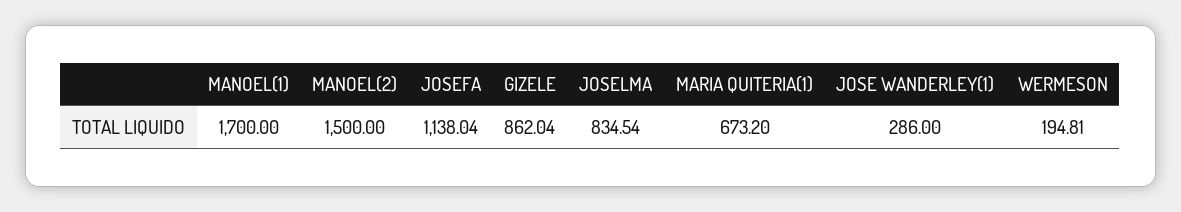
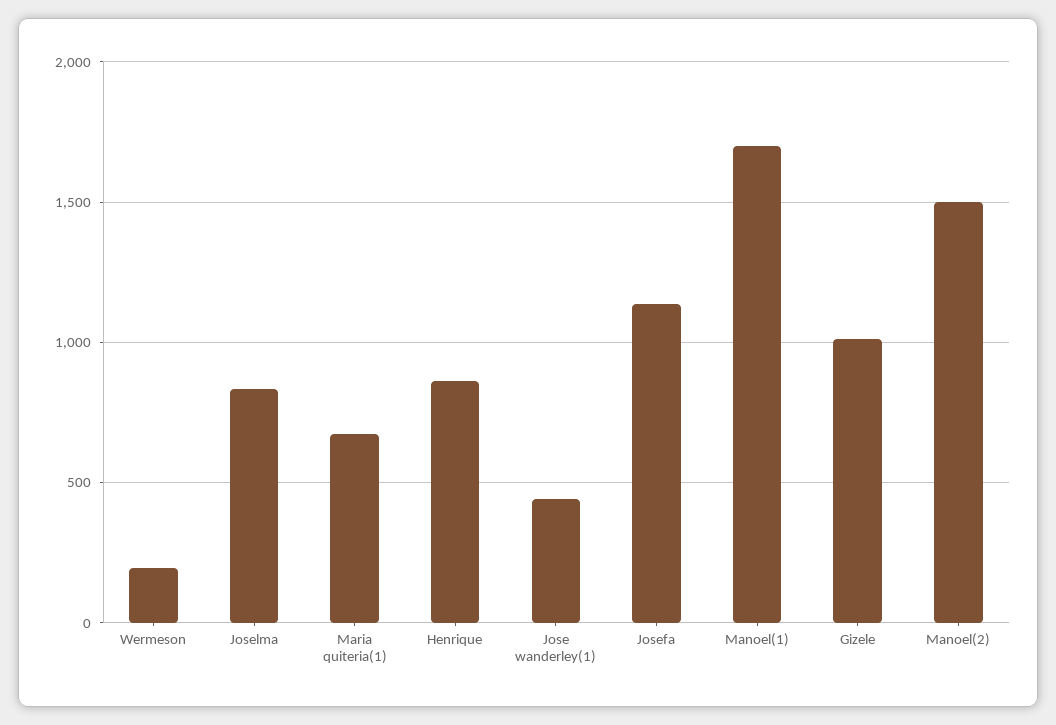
  {
    "MANOEL(1)": 1700,
    "MANOEL(2)": 1500,
    "JOSEFA": 1138.04,
-   "GIZELE": 862.04,
+   "GIZELE": 1000,
    "JOSELMA": 834.54,
    "MARIA QUITERIA(1)": 673.2,
-   "JOSE WANDERLEY(1)": 286,
+   "JOSE WANDERLEY(1)": 450,
-   "WERMESON": 194.81
+   "WERMESON": 194.81,
+   "Henrique": 850
  }

